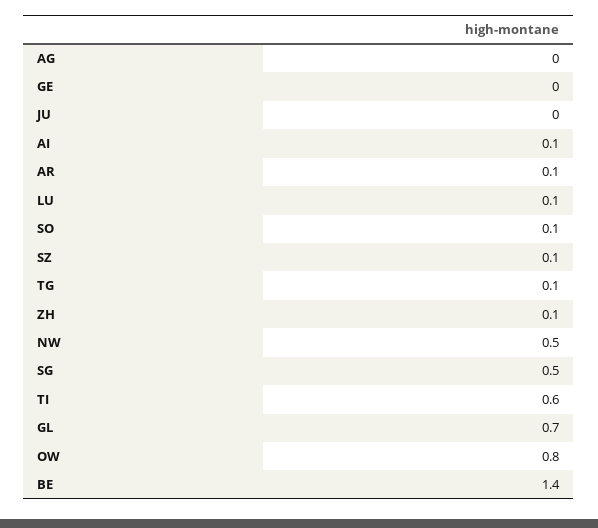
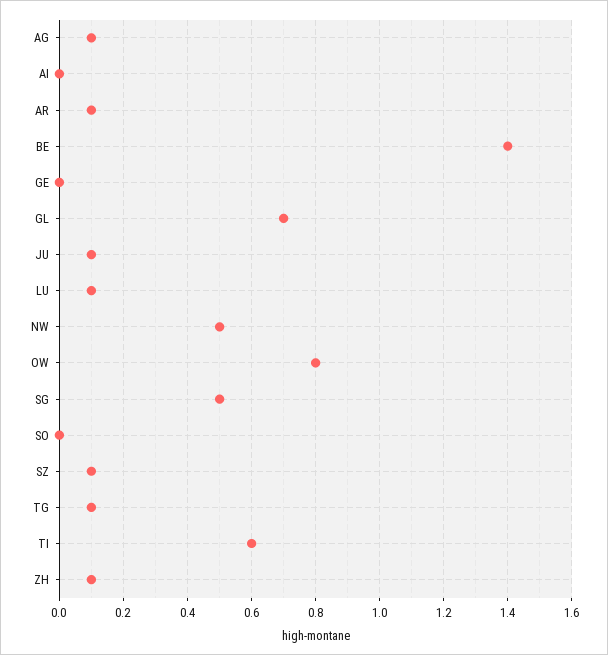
  {
-   "AG": 0,
+   "AG": 0.1,
    "GE": 0,
-   "JU": 0,
+   "JU": 0.1,
-   "AI": 0.1,
+   "AI": 0,
    "AR": 0.1,
    "LU": 0.1,
-   "SO": 0.1,
+   "SO": 0,
    "SZ": 0.1,
    "TG": 0.1,
    "ZH": 0.1,
    "NW": 0.5,
    "SG": 0.5,
    "TI": 0.6,
    "GL": 0.7,
    "OW": 0.8,
    "BE": 1.4
  }

